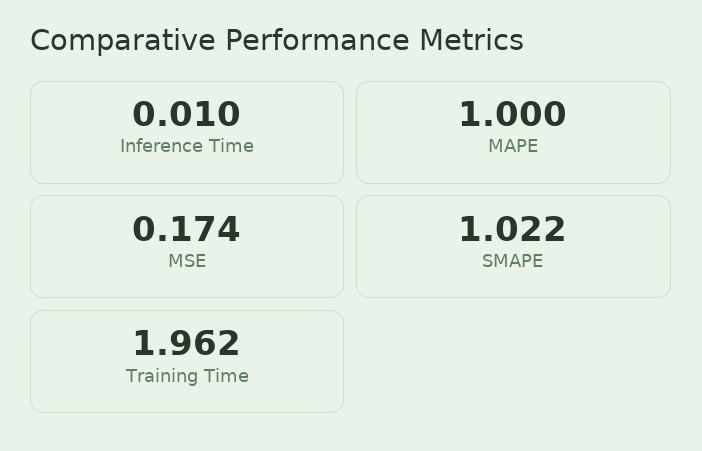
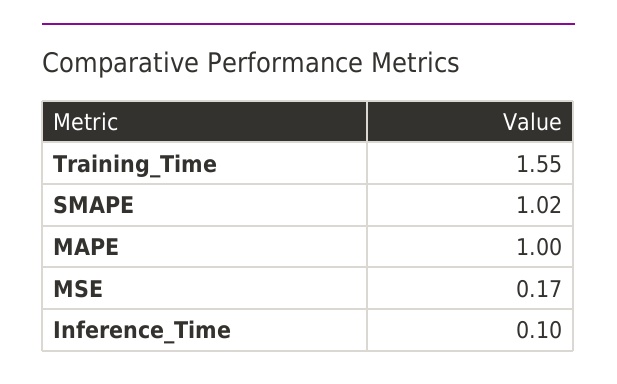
  {
-   "Inference Time": 0.01,
+   "Inference Time": 0.1,
    "MAPE": 1,
    "MSE": 0.174,
    "SMAPE": 1.022,
-   "Training Time": 1.962
+   "Training Time": 1.55
  }

